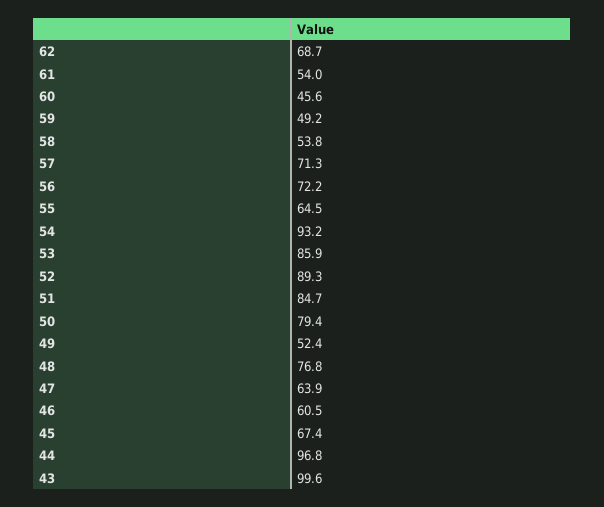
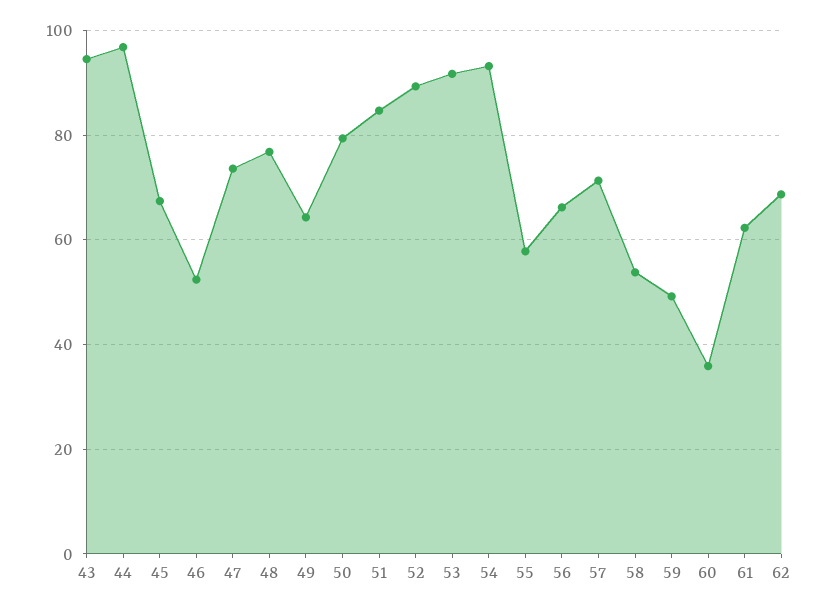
  {
    "62": 68.7,
-   "61": 54,
+   "61": 62,
-   "60": 45.6,
+   "60": 36,
    "59": 49.2,
    "58": 53.8,
    "57": 71.3,
-   "56": 72.2,
+   "56": 66,
-   "55": 64.5,
+   "55": 58,
    "54": 93.2,
-   "53": 85.9,
+   "53": 92,
    "52": 89.3,
    "51": 84.7,
    "50": 79.4,
-   "49": 52.4,
+   "49": 64,
    "48": 76.8,
-   "47": 63.9,
+   "47": 74,
-   "46": 60.5,
+   "46": 52,
    "45": 67.4,
    "44": 96.8,
-   "43": 99.6
+   "43": 94
  }

